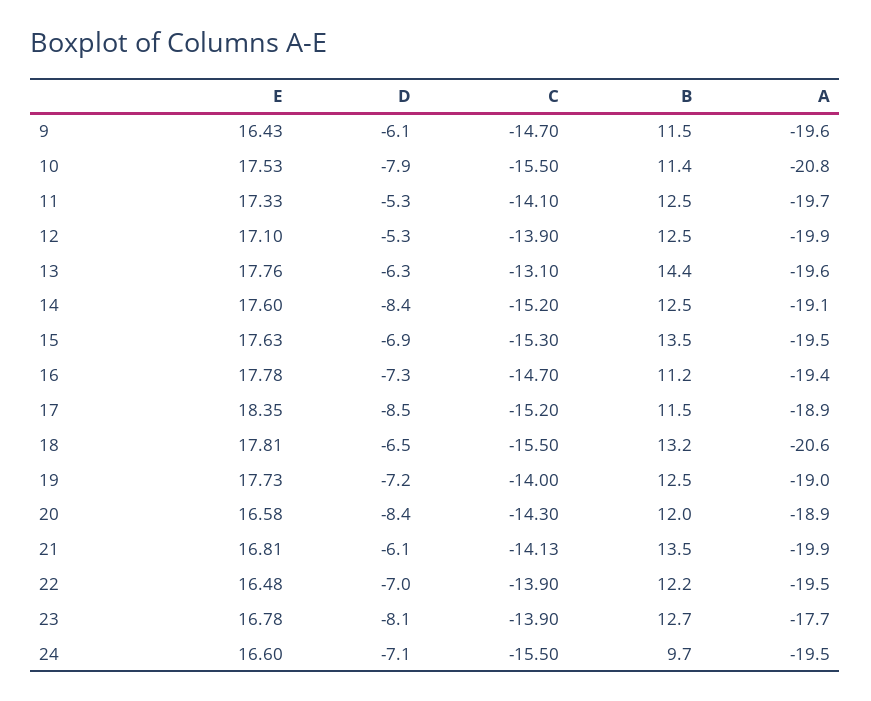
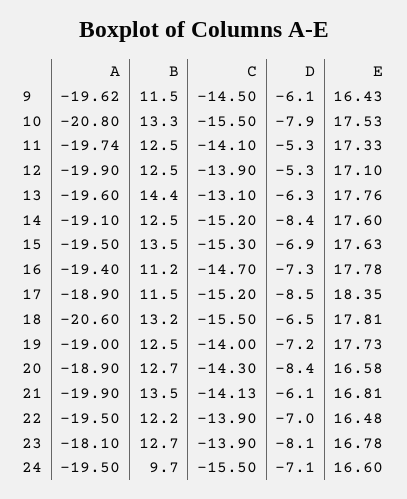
  {
    "E": {
      "9": 16.43,
      "10": 17.53,
      "11": 17.33,
      "12": 17.1,
      "13": 17.76,
      "14": 17.6,
      "15": 17.63,
      "16": 17.78,
      "17": 18.35,
      "18": 17.81,
      "19": 17.73,
      "20": 16.58,
      "21": 16.81,
      "22": 16.48,
      "23": 16.78,
      "24": 16.6
    },
    "D": {
      "9": -6.1,
      "10": -7.9,
      "11": -5.3,
      "12": -5.3,
      "13": -6.3,
      "14": -8.4,
      "15": -6.9,
      "16": -7.3,
      "17": -8.5,
      "18": -6.5,
      "19": -7.2,
      "20": -8.4,
      "21": -6.1,
      "22": -7,
      "23": -8.1,
      "24": -7.1
    },
    "C": {
-     "9": -14.7,
+     "9": -14.5,
      "10": -15.5,
      "11": -14.1,
      "12": -13.9,
      "13": -13.1,
      "14": -15.2,
      "15": -15.3,
      "16": -14.7,
      "17": -15.2,
      "18": -15.5,
      "19": -14,
      "20": -14.3,
      "21": -14.13,
      "22": -13.9,
      "23": -13.9,
      "24": -15.5
    },
    "B": {
      "9": 11.5,
-     "10": 11.4,
+     "10": 13.3,
      "11": 12.5,
      "12": 12.5,
      "13": 14.4,
      "14": 12.5,
      "15": 13.5,
      "16": 11.2,
      "17": 11.5,
      "18": 13.2,
      "19": 12.5,
-     "20": 12,
+     "20": 12.7,
      "21": 13.5,
      "22": 12.2,
      "23": 12.7,
      "24": 9.7
    },
    "A": {
      "9": -19.62,
      "10": -20.8,
      "11": -19.74,
      "12": -19.9,
      "13": -19.6,
      "14": -19.1,
      "15": -19.5,
      "16": -19.4,
      "17": -18.9,
      "18": -20.6,
      "19": -19,
      "20": -18.9,
      "21": -19.9,
      "22": -19.5,
-     "23": -17.7,
+     "23": -18.1,
      "24": -19.5
    }
  }

